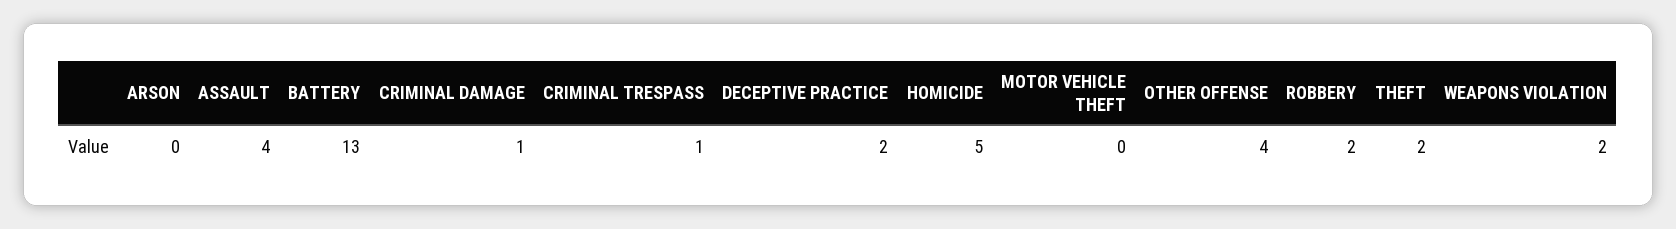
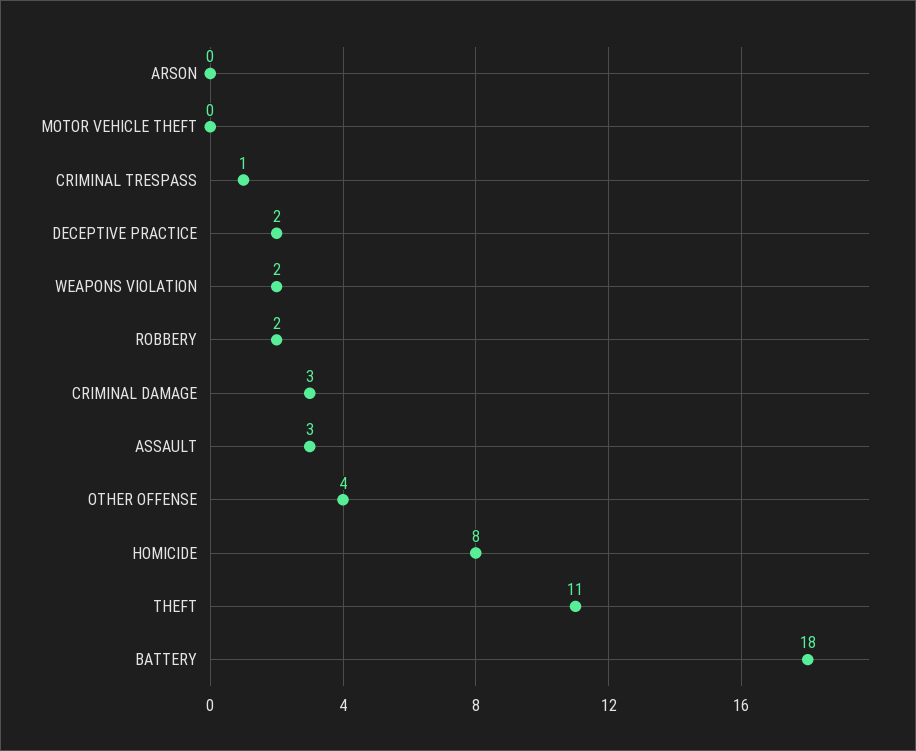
  {
    "ARSON": 0,
-   "ASSAULT": 4,
+   "ASSAULT": 3,
-   "BATTERY": 13,
+   "BATTERY": 18,
-   "CRIMINAL DAMAGE": 1,
+   "CRIMINAL DAMAGE": 3,
    "CRIMINAL TRESPASS": 1,
    "DECEPTIVE PRACTICE": 2,
-   "HOMICIDE": 5,
+   "HOMICIDE": 8,
    "MOTOR VEHICLE THEFT": 0,
    "OTHER OFFENSE": 4,
    "ROBBERY": 2,
-   "THEFT": 2,
+   "THEFT": 11,
    "WEAPONS VIOLATION": 2
  }

